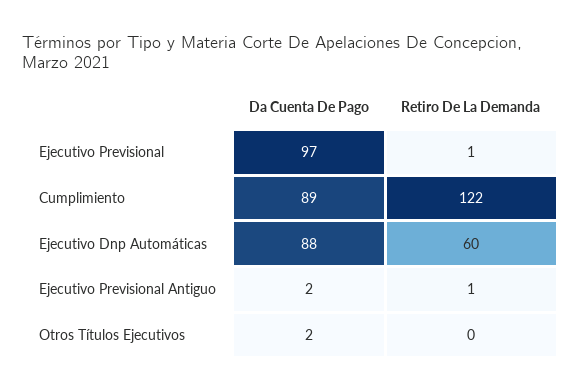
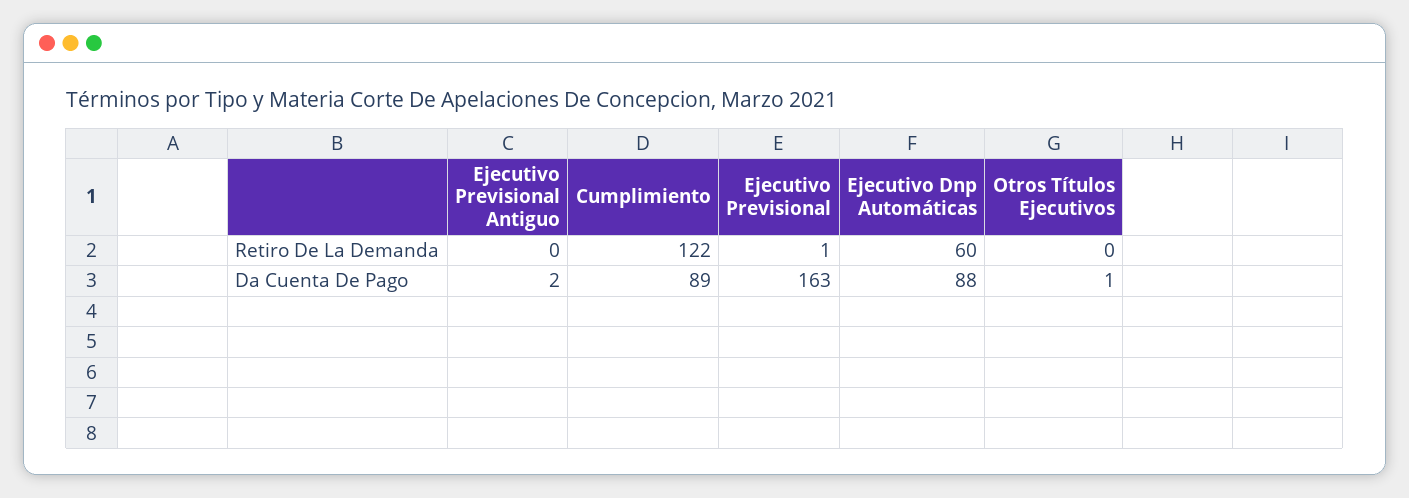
  {
    "Da Cuenta De Pago": {
-     "Ejecutivo Previsional": 97,
+     "Ejecutivo Previsional": 163,
      "Cumplimiento": 89,
      "Ejecutivo Dnp Automáticas": 88,
      "Ejecutivo Previsional Antiguo": 2,
-     "Otros Títulos Ejecutivos": 2
+     "Otros Títulos Ejecutivos": 1
    },
    "Retiro De La Demanda": {
      "Ejecutivo Previsional": 1,
      "Cumplimiento": 122,
      "Ejecutivo Dnp Automáticas": 60,
-     "Ejecutivo Previsional Antiguo": 1,
+     "Ejecutivo Previsional Antiguo": 0,
      "Otros Títulos Ejecutivos": 0
    }
  }

